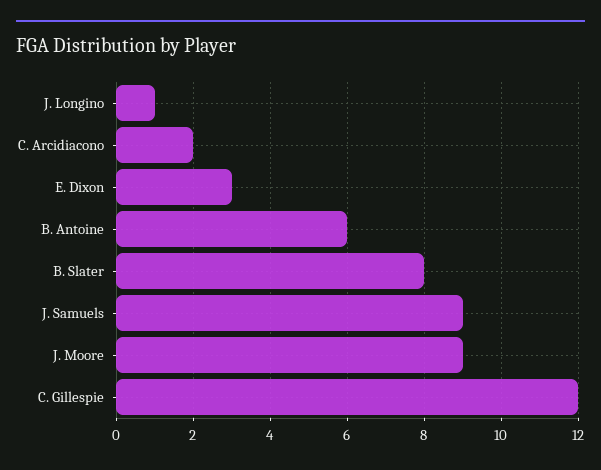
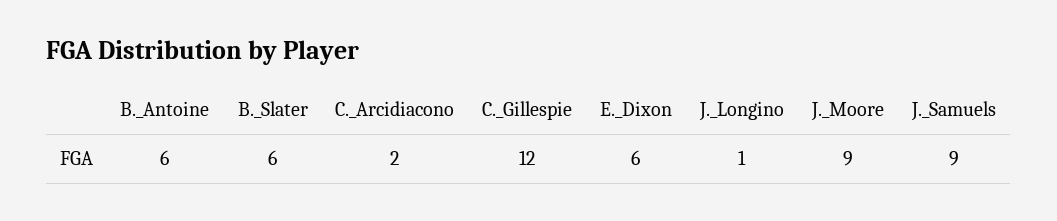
  {
    "J. Longino": 1,
    "C. Arcidiacono": 2,
-   "E. Dixon": 3,
+   "E. Dixon": 6,
    "B. Antoine": 6,
-   "B. Slater": 8,
+   "B. Slater": 6,
    "J. Samuels": 9,
    "J. Moore": 9,
    "C. Gillespie": 12
  }

